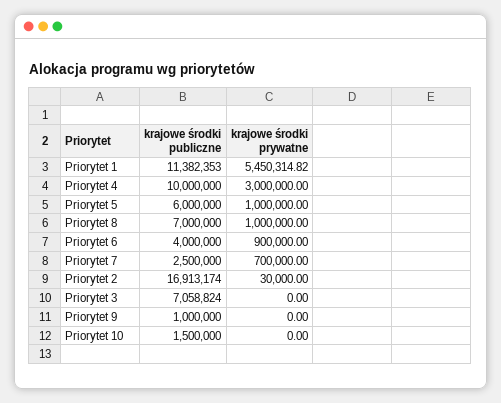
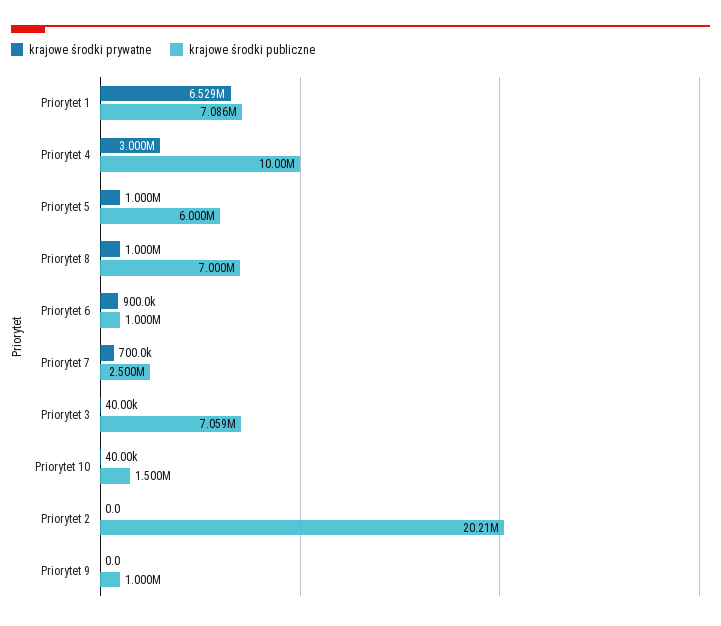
  {
    "krajowe środki publiczne": {
-     "Priorytet 1": 11382353,
+     "Priorytet 1": 7086000,
      "Priorytet 4": 10000000,
      "Priorytet 5": 6000000,
      "Priorytet 8": 7000000,
-     "Priorytet 6": 4000000,
+     "Priorytet 6": 1000000,
      "Priorytet 7": 2500000,
-     "Priorytet 2": 16913174,
+     "Priorytet 2": 20210000,
      "Priorytet 3": 7058824,
      "Priorytet 9": 1000000,
      "Priorytet 10": 1500000
    },
    "krajowe środki prywatne": {
-     "Priorytet 1": 5450314.82,
+     "Priorytet 1": 6529000,
      "Priorytet 4": 3000000,
      "Priorytet 5": 1000000,
      "Priorytet 8": 1000000,
      "Priorytet 6": 900000,
      "Priorytet 7": 700000,
-     "Priorytet 2": 30000,
+     "Priorytet 2": 0,
-     "Priorytet 3": 0,
+     "Priorytet 3": 40000,
      "Priorytet 9": 0,
-     "Priorytet 10": 0
+     "Priorytet 10": 40000
    }
  }

